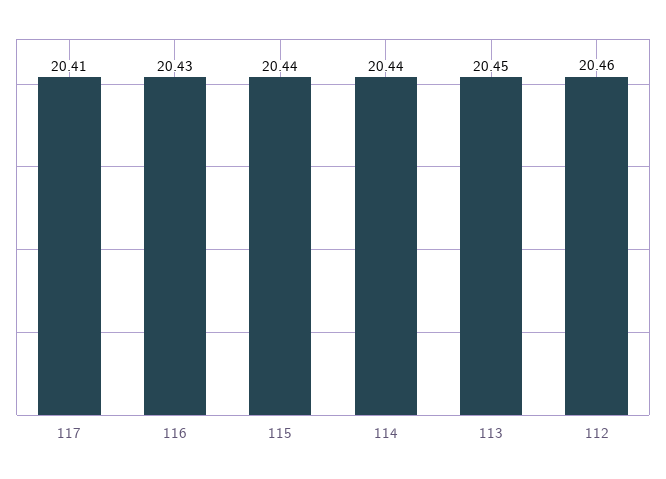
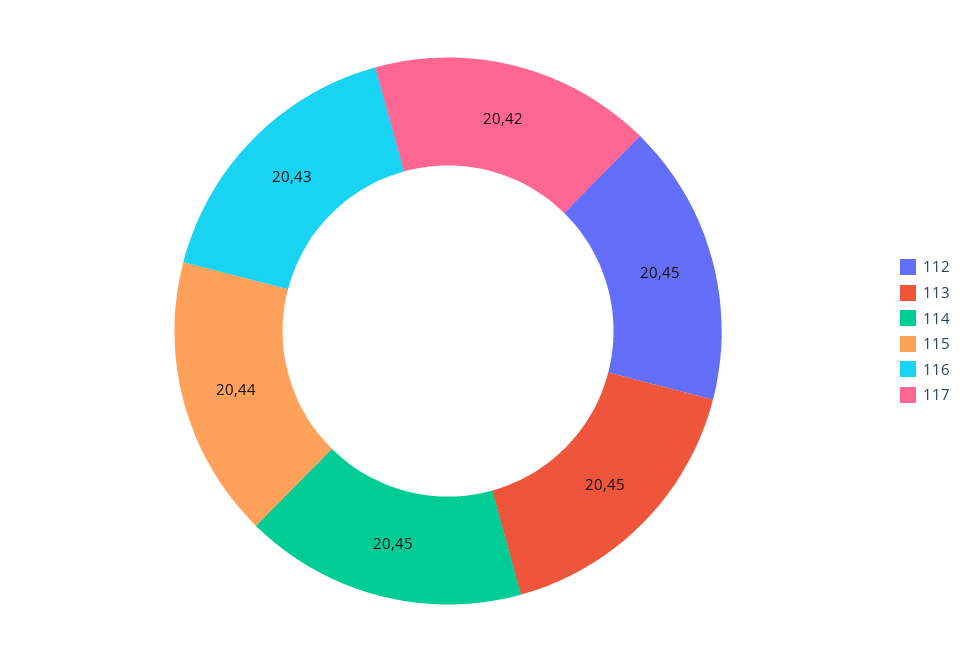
  {
-   "117": 20.41,
+   "117": 20.42,
    "116": 20.43,
    "115": 20.44,
-   "114": 20.44,
+   "114": 20.45,
    "113": 20.45,
-   "112": 20.46
+   "112": 20.45
  }

